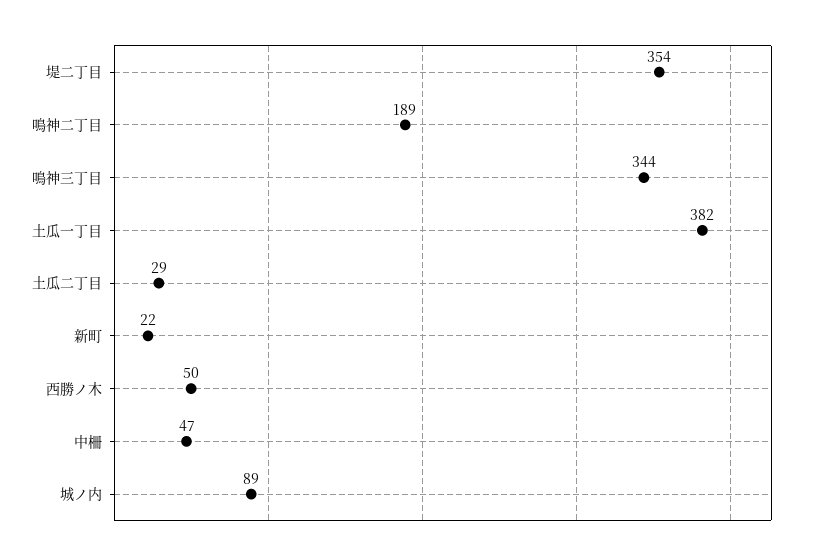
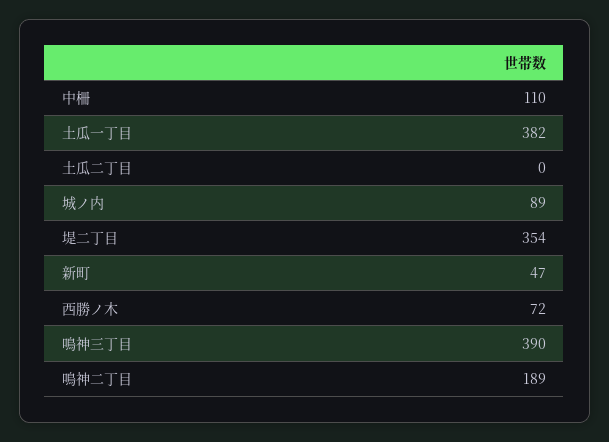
  {
    "堤二丁目": 354,
    "鳴神二丁目": 189,
-   "鳴神三丁目": 344,
+   "鳴神三丁目": 390,
    "土瓜一丁目": 382,
-   "土瓜二丁目": 29,
+   "土瓜二丁目": 0,
-   "新町": 22,
+   "新町": 47,
-   "西勝ノ木": 50,
+   "西勝ノ木": 72,
-   "中柵": 47,
+   "中柵": 110,
    "城ノ内": 89
  }

